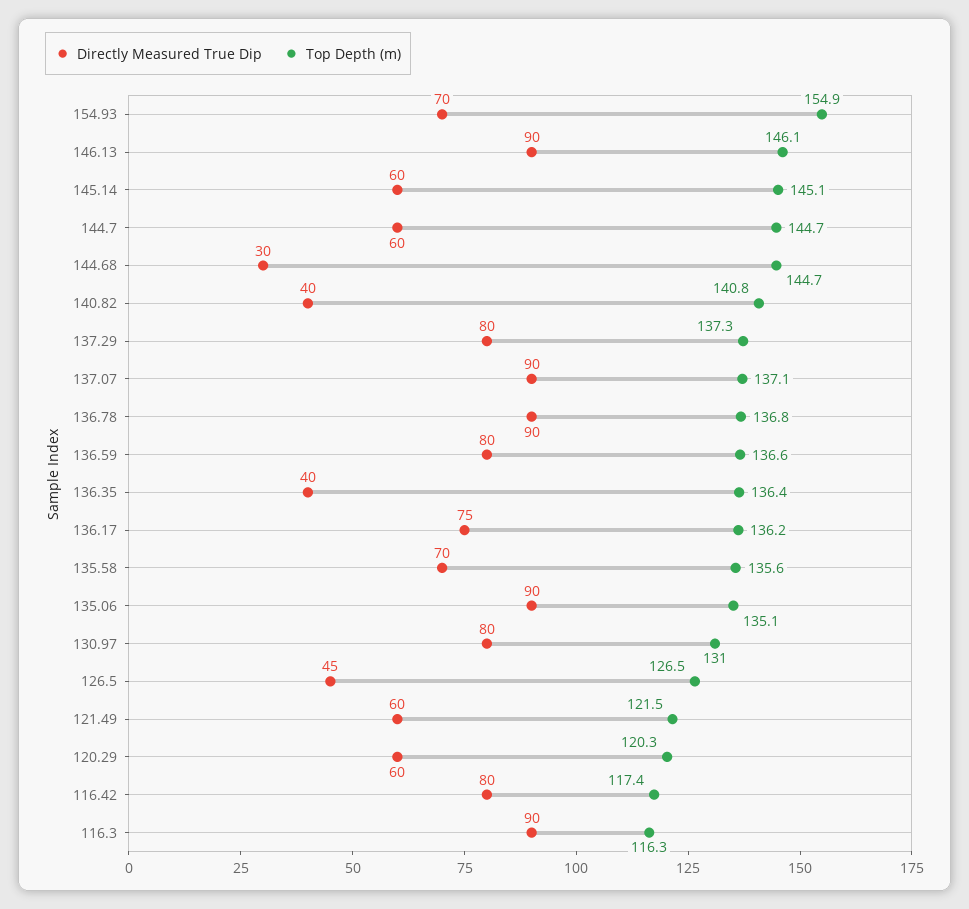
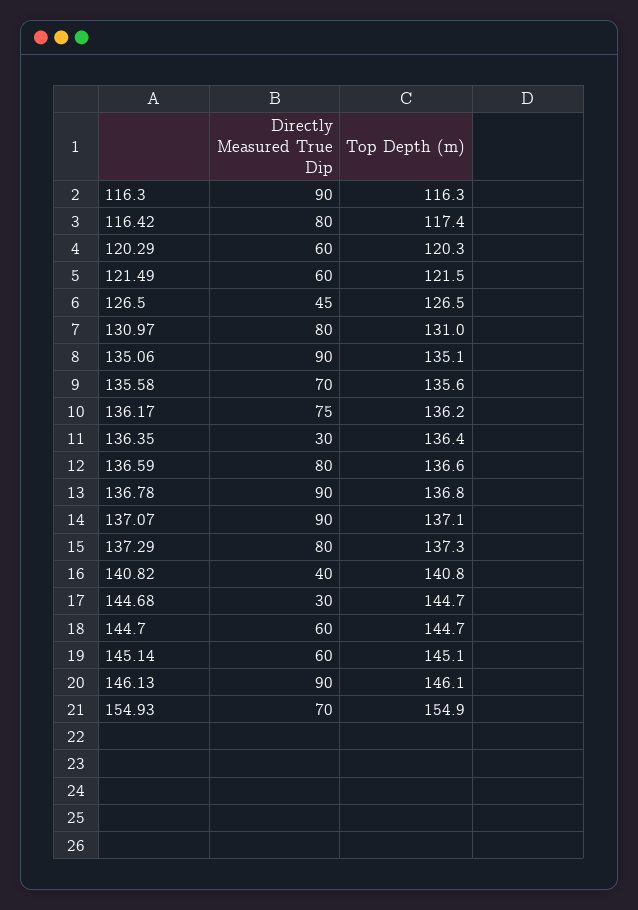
  {
    "Directly Measured True Dip": {
      "154.93": 70,
      "146.13": 90,
      "145.14": 60,
      "144.7": 60,
      "144.68": 30,
      "140.82": 40,
      "137.29": 80,
      "137.07": 90,
      "136.78": 90,
      "136.59": 80,
-     "136.35": 40,
+     "136.35": 30,
      "136.17": 75,
      "135.58": 70,
      "135.06": 90,
      "130.97": 80,
      "126.5": 45,
      "121.49": 60,
      "120.29": 60,
      "116.42": 80,
      "116.3": 90
    },
    "Top Depth (m)": {
      "154.93": 154.9,
      "146.13": 146.1,
      "145.14": 145.1,
      "144.7": 144.7,
      "144.68": 144.7,
      "140.82": 140.8,
      "137.29": 137.3,
      "137.07": 137.1,
      "136.78": 136.8,
      "136.59": 136.6,
      "136.35": 136.4,
      "136.17": 136.2,
      "135.58": 135.6,
      "135.06": 135.1,
      "130.97": 131,
      "126.5": 126.5,
      "121.49": 121.5,
      "120.29": 120.3,
      "116.42": 117.4,
      "116.3": 116.3
    }
  }

